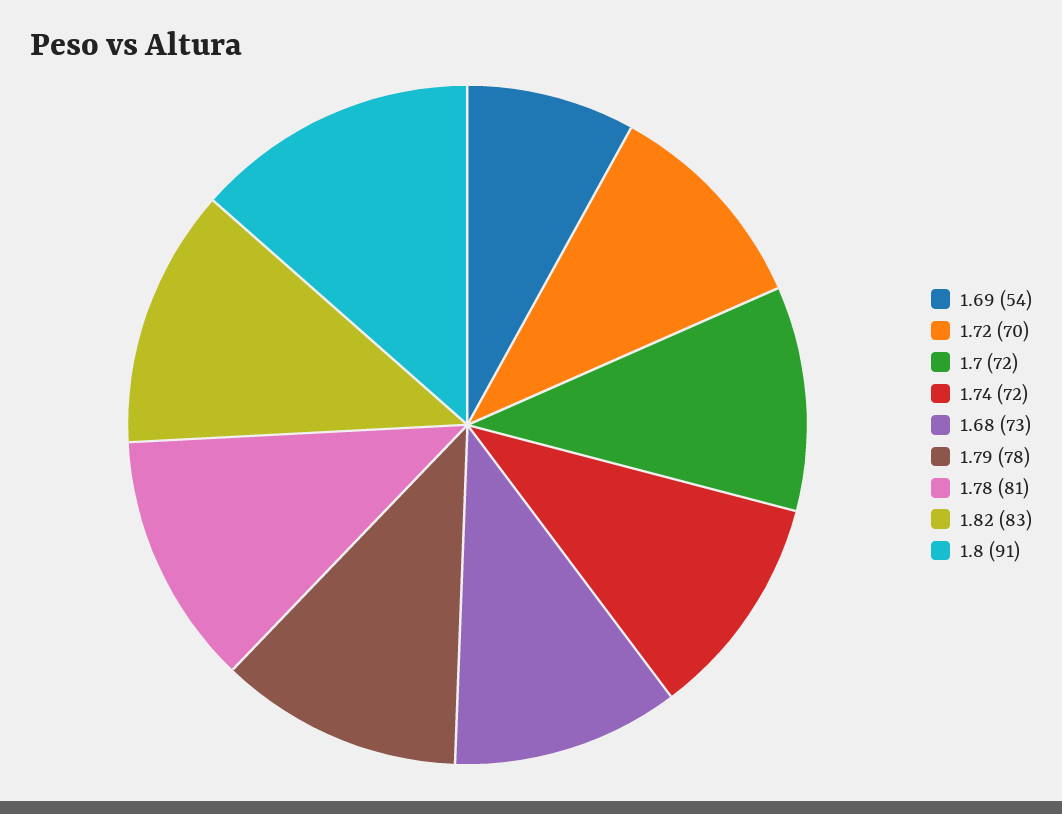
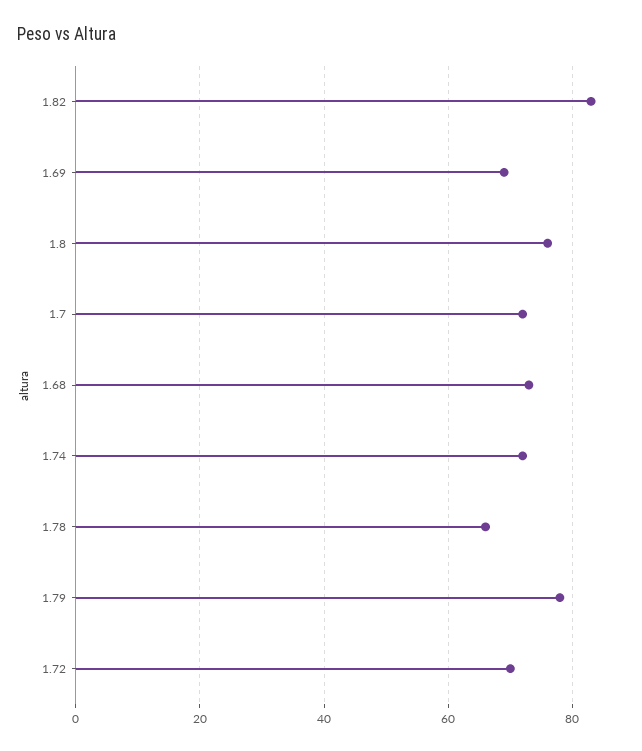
  {
-   "1.69": 54,
+   "1.69": 70,
    "1.72": 70,
    "1.7": 72,
    "1.74": 72,
    "1.68": 73,
    "1.79": 78,
-   "1.78": 81,
+   "1.78": 65,
    "1.82": 83,
-   "1.8": 91
+   "1.8": 75
  }

